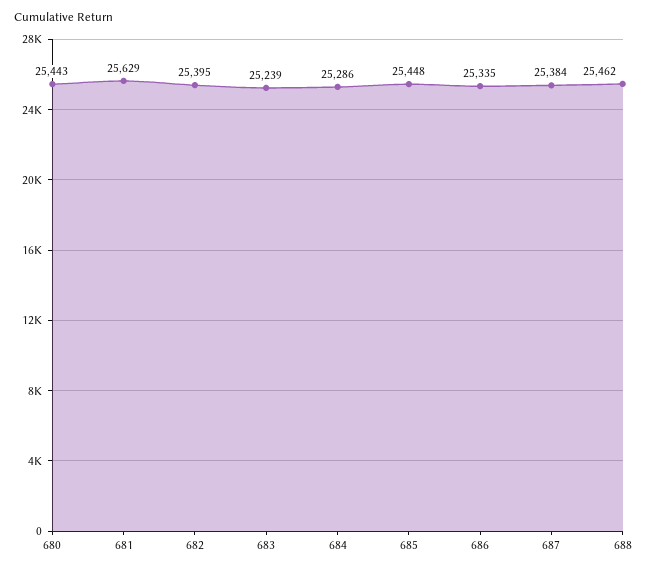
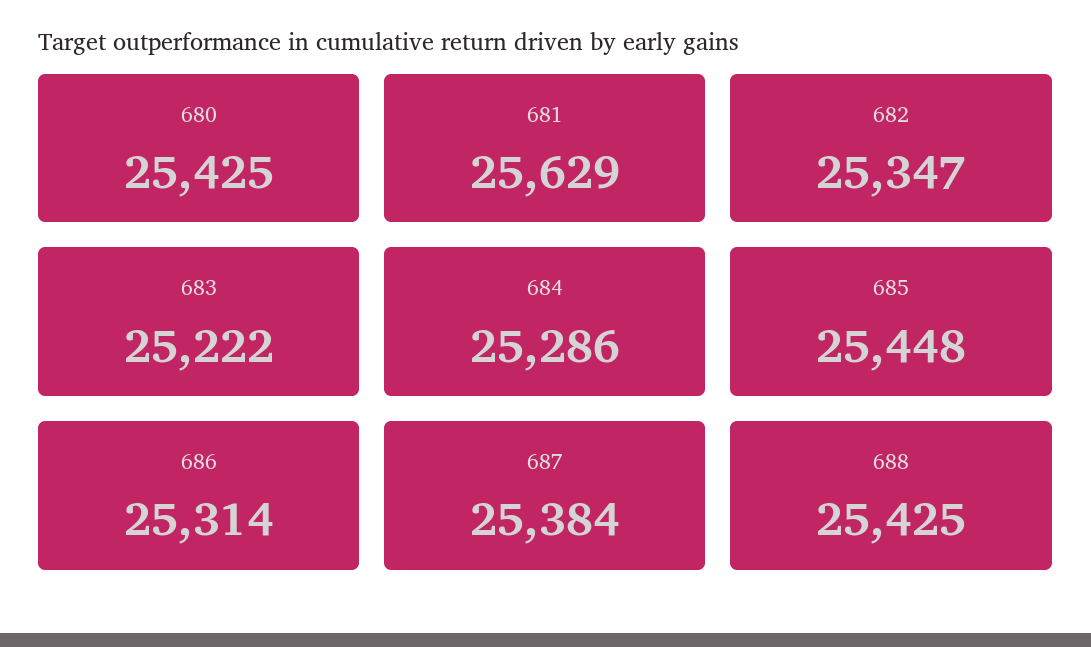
  {
-   "680": 25443,
+   "680": 25425,
    "681": 25629,
-   "682": 25395,
+   "682": 25347,
-   "683": 25239,
+   "683": 25222,
    "684": 25286,
    "685": 25448,
-   "686": 25335,
+   "686": 25314,
    "687": 25384,
-   "688": 25462
+   "688": 25425
  }

